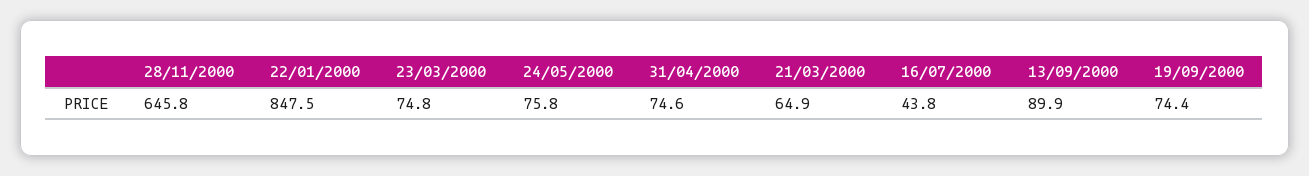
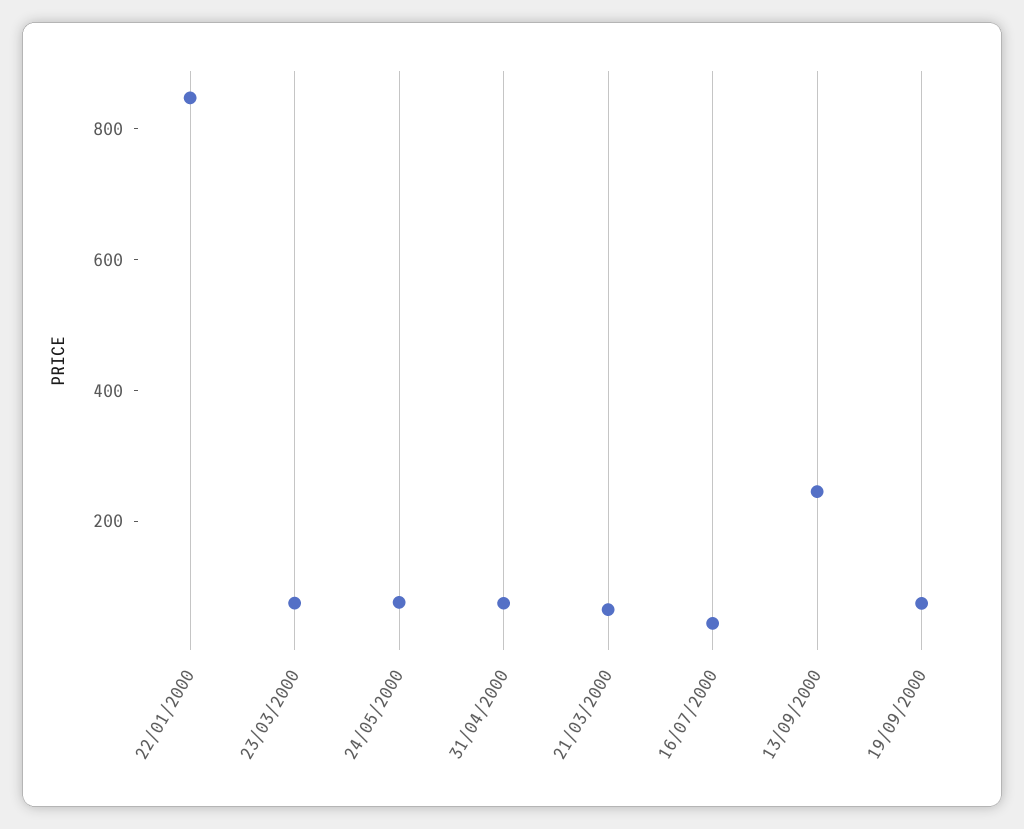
  {
-   "28/11/2000": 645.8,
    "22/01/2000": 847.5,
    "23/03/2000": 74.8,
    "24/05/2000": 75.8,
    "31/04/2000": 74.6,
    "21/03/2000": 64.9,
    "16/07/2000": 43.8,
-   "13/09/2000": 89.9,
+   "13/09/2000": 250,
    "19/09/2000": 74.4
  }

